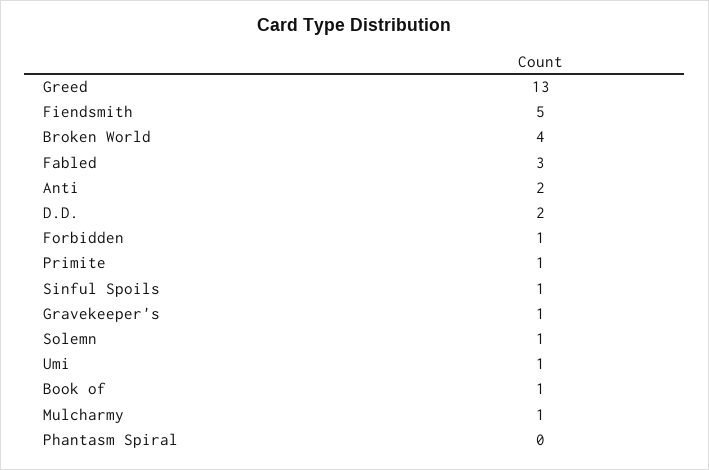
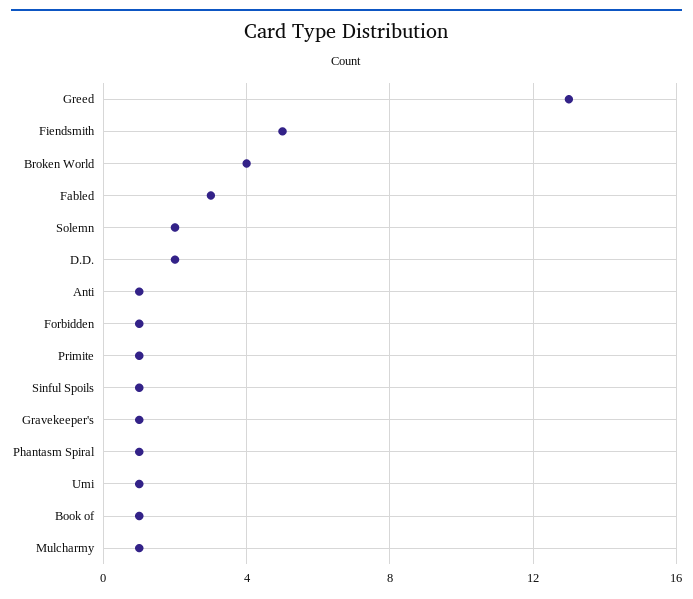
  {
    "Greed": 13,
    "Fiendsmith": 5,
    "Broken World": 4,
    "Fabled": 3,
-   "Anti": 2,
+   "Anti": 1,
    "D.D.": 2,
    "Forbidden": 1,
    "Primite": 1,
    "Sinful Spoils": 1,
    "Gravekeeper's": 1,
-   "Solemn": 1,
+   "Solemn": 2,
    "Umi": 1,
    "Book of": 1,
    "Mulcharmy": 1,
-   "Phantasm Spiral": 0
+   "Phantasm Spiral": 1
  }

